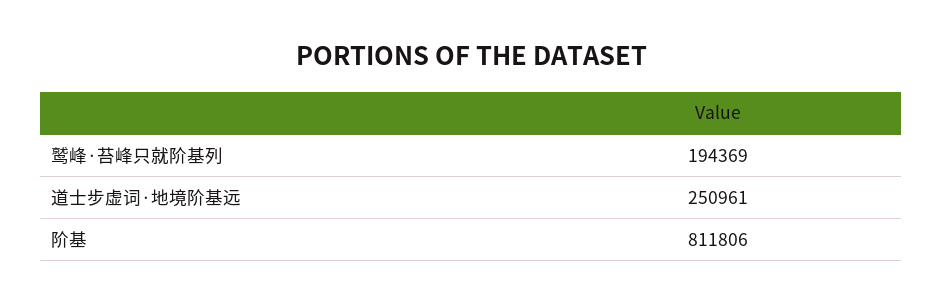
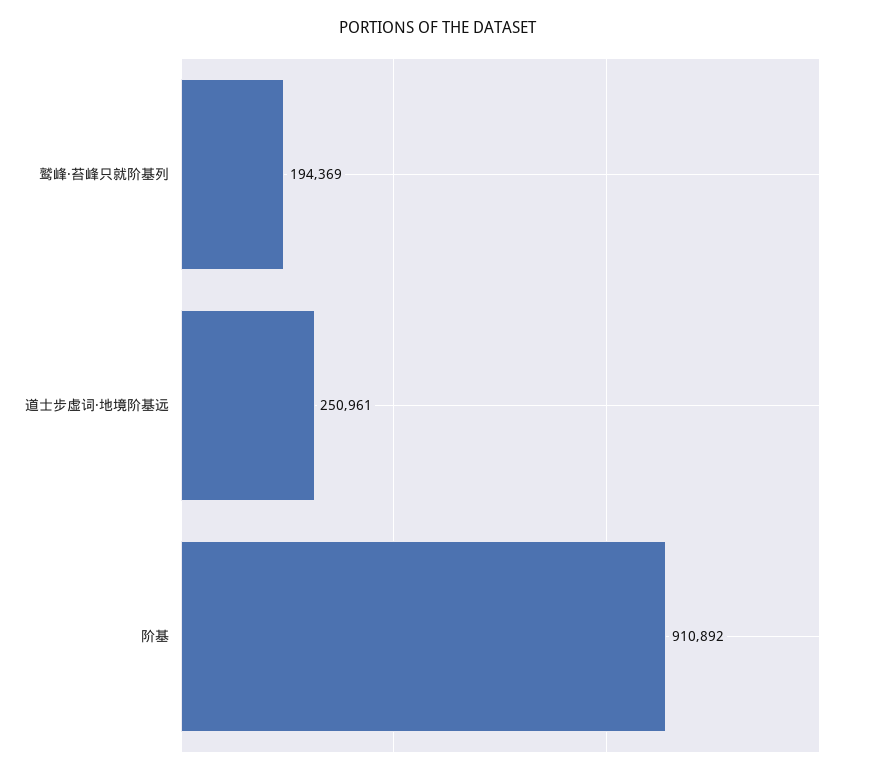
  {
    "鹫峰·苔峰只就阶基列": 194369,
    "道士步虚词·地境阶基远": 250961,
-   "阶基": 811806
+   "阶基": 910892
  }

